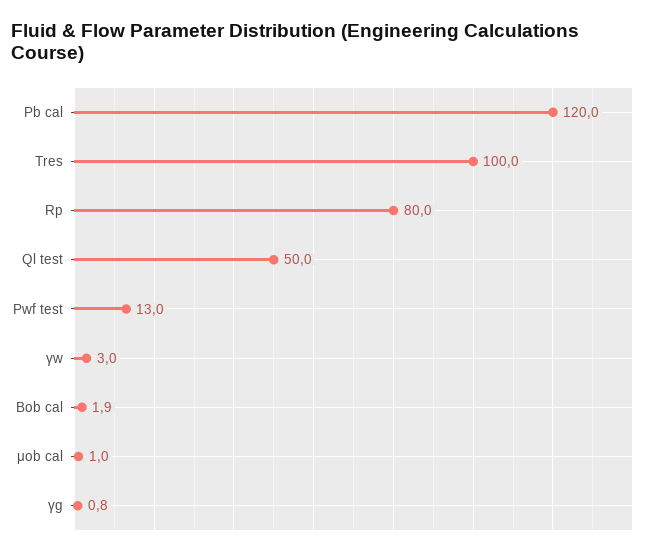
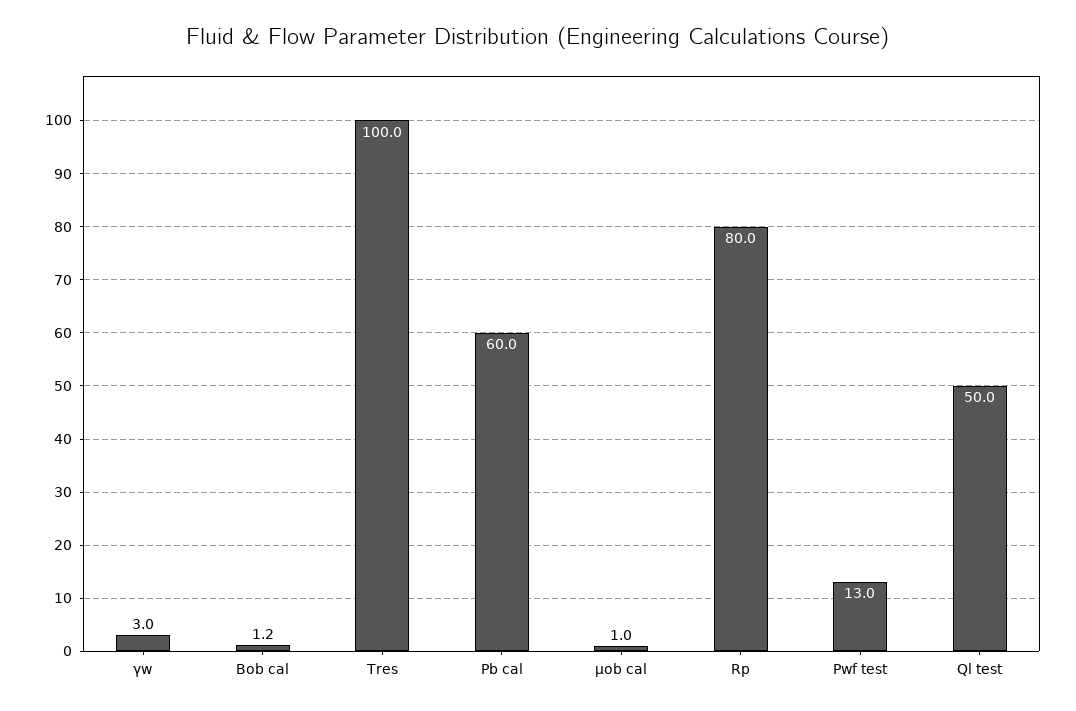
  {
-   "Pb cal": 120,
+   "Pb cal": 60,
    "Tres": 100,
    "Rp": 80,
    "Ql test": 50,
    "Pwf test": 13,
    "γw": 3,
-   "Bob cal": 1.9,
+   "Bob cal": 1.2,
-   "μob cal": 1,
+   "μob cal": 1
-   "γg": 0.8
  }

